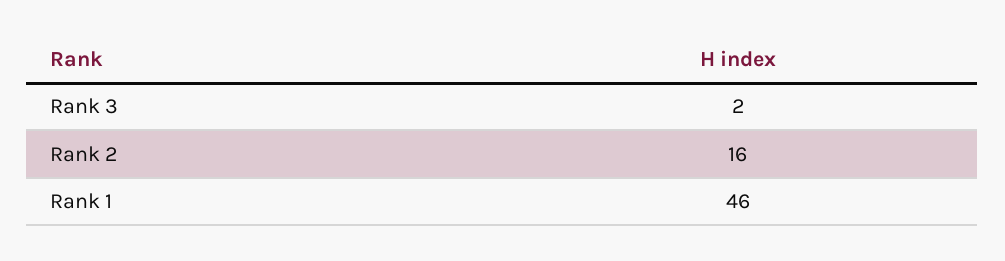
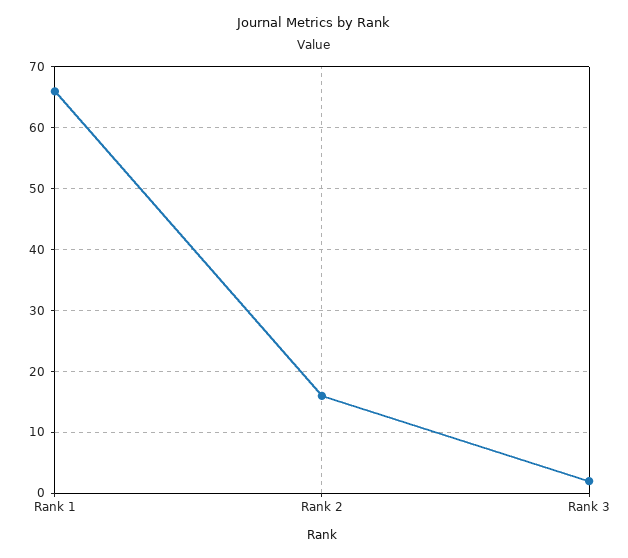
  {
    "Rank 3": 2,
    "Rank 2": 16,
-   "Rank 1": 46
+   "Rank 1": 66
  }

